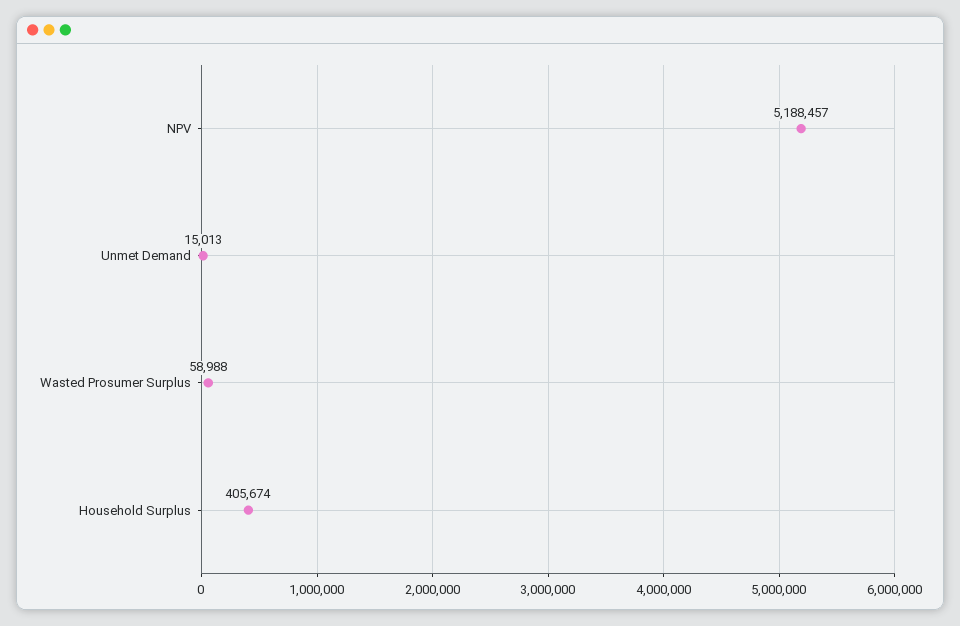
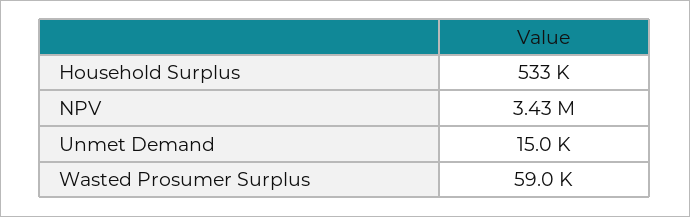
  {
-   "NPV": 5188457,
+   "NPV": 3430000,
    "Unmet Demand": 15013,
    "Wasted Prosumer Surplus": 58988,
-   "Household Surplus": 405674
+   "Household Surplus": 533000
  }

